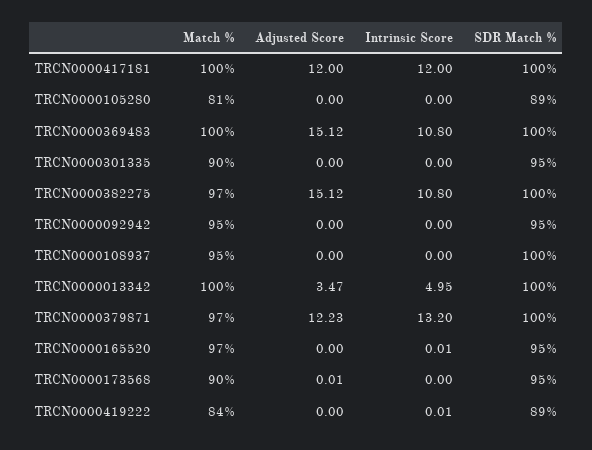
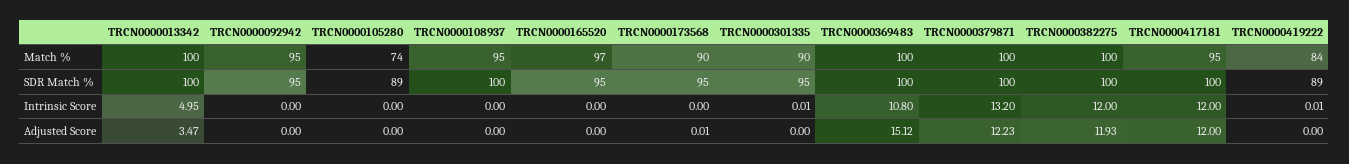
  {
    "Match %": {
-     "TRCN0000417181": 100,
+     "TRCN0000417181": 95,
-     "TRCN0000105280": 81,
+     "TRCN0000105280": 74,
      "TRCN0000369483": 100,
      "TRCN0000301335": 90,
-     "TRCN0000382275": 97,
+     "TRCN0000382275": 100,
      "TRCN0000092942": 95,
      "TRCN0000108937": 95,
      "TRCN0000013342": 100,
-     "TRCN0000379871": 97,
+     "TRCN0000379871": 100,
      "TRCN0000165520": 97,
      "TRCN0000173568": 90,
      "TRCN0000419222": 84
    },
    "Adjusted Score": {
      "TRCN0000417181": 12,
      "TRCN0000105280": 0,
      "TRCN0000369483": 15.12,
      "TRCN0000301335": 0,
-     "TRCN0000382275": 15.12,
+     "TRCN0000382275": 11.93,
      "TRCN0000092942": 0,
      "TRCN0000108937": 0,
      "TRCN0000013342": 3.47,
      "TRCN0000379871": 12.23,
      "TRCN0000165520": 0,
      "TRCN0000173568": 0.01,
      "TRCN0000419222": 0
    },
    "Intrinsic Score": {
      "TRCN0000417181": 12,
      "TRCN0000105280": 0,
      "TRCN0000369483": 10.8,
-     "TRCN0000301335": 0,
+     "TRCN0000301335": 0.01,
-     "TRCN0000382275": 10.8,
+     "TRCN0000382275": 12,
      "TRCN0000092942": 0,
      "TRCN0000108937": 0,
      "TRCN0000013342": 4.95,
      "TRCN0000379871": 13.2,
-     "TRCN0000165520": 0.01,
+     "TRCN0000165520": 0,
      "TRCN0000173568": 0,
      "TRCN0000419222": 0.01
    },
    "SDR Match %": {
      "TRCN0000417181": 100,
      "TRCN0000105280": 89,
      "TRCN0000369483": 100,
      "TRCN0000301335": 95,
      "TRCN0000382275": 100,
      "TRCN0000092942": 95,
      "TRCN0000108937": 100,
      "TRCN0000013342": 100,
      "TRCN0000379871": 100,
      "TRCN0000165520": 95,
      "TRCN0000173568": 95,
      "TRCN0000419222": 89
    }
  }

